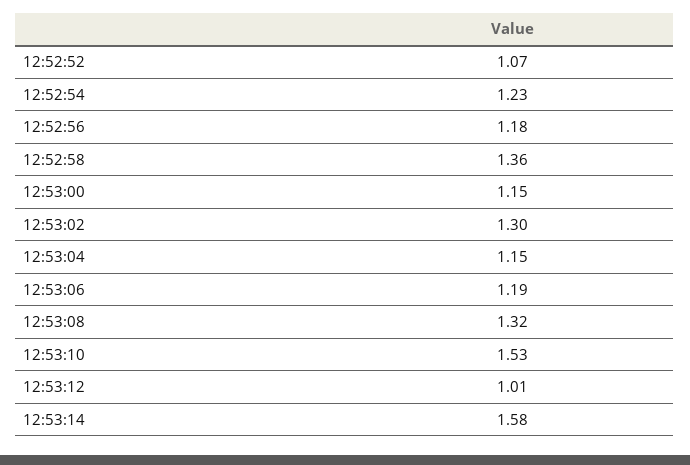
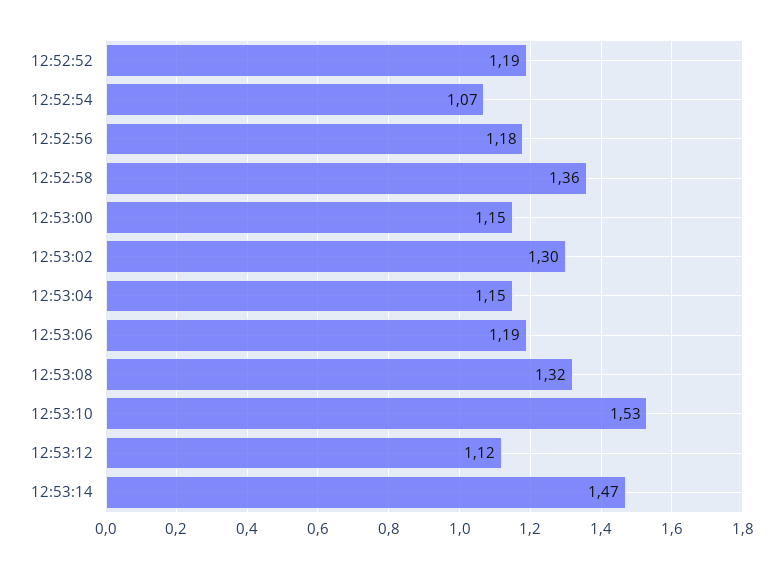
  {
-   "12:52:52": 1.07,
+   "12:52:52": 1.19,
-   "12:52:54": 1.23,
+   "12:52:54": 1.07,
    "12:52:56": 1.18,
    "12:52:58": 1.36,
    "12:53:00": 1.15,
    "12:53:02": 1.3,
    "12:53:04": 1.15,
    "12:53:06": 1.19,
    "12:53:08": 1.32,
    "12:53:10": 1.53,
-   "12:53:12": 1.01,
+   "12:53:12": 1.12,
-   "12:53:14": 1.58
+   "12:53:14": 1.47
  }

